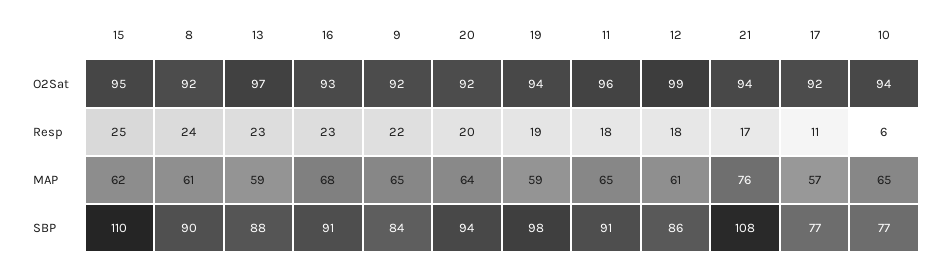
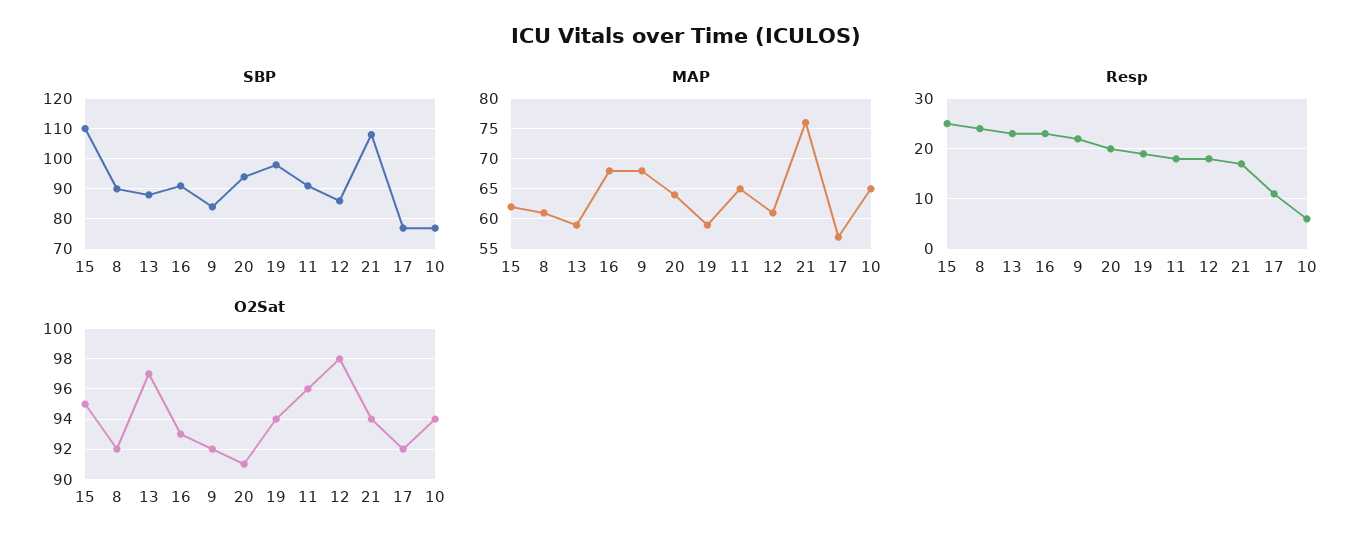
  {
    "O2Sat": {
      "15": 95,
      "8": 92,
      "13": 97,
      "16": 93,
      "9": 92,
-     "20": 92,
+     "20": 91,
      "19": 94,
      "11": 96,
-     "12": 99,
+     "12": 98,
      "21": 94,
      "17": 92,
      "10": 94
    },
    "Resp": {
      "15": 25,
      "8": 24,
      "13": 23,
      "16": 23,
      "9": 22,
      "20": 20,
      "19": 19,
      "11": 18,
      "12": 18,
      "21": 17,
      "17": 11,
      "10": 6
    },
    "MAP": {
      "15": 62,
      "8": 61,
      "13": 59,
      "16": 68,
-     "9": 65,
+     "9": 68,
      "20": 64,
      "19": 59,
      "11": 65,
      "12": 61,
      "21": 76,
      "17": 57,
      "10": 65
    },
    "SBP": {
      "15": 110,
      "8": 90,
      "13": 88,
      "16": 91,
      "9": 84,
      "20": 94,
      "19": 98,
      "11": 91,
      "12": 86,
      "21": 108,
      "17": 77,
      "10": 77
    }
  }

